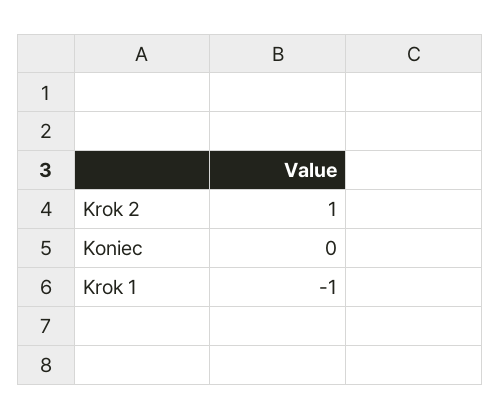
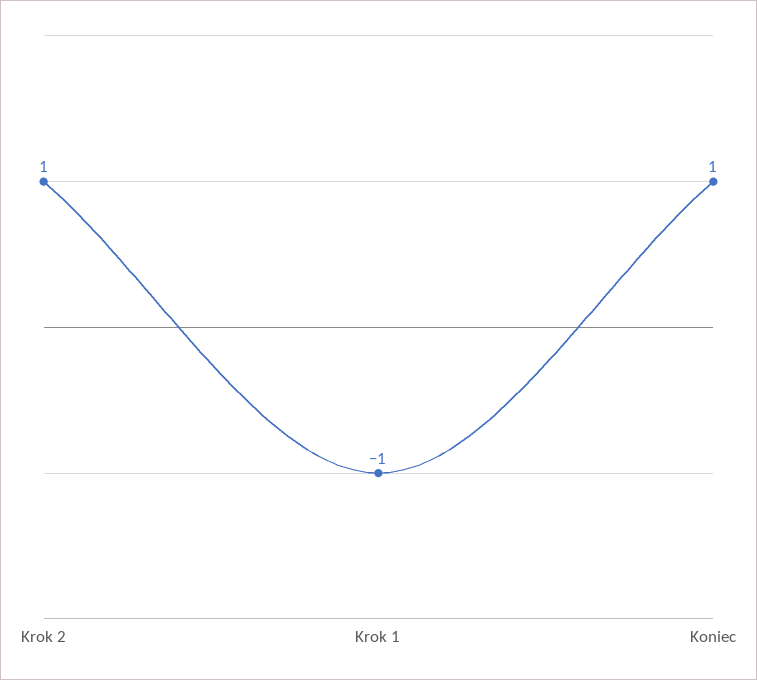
  {
    "Krok 2": 1,
-   "Koniec": 0,
+   "Koniec": 1,
    "Krok 1": -1
  }

